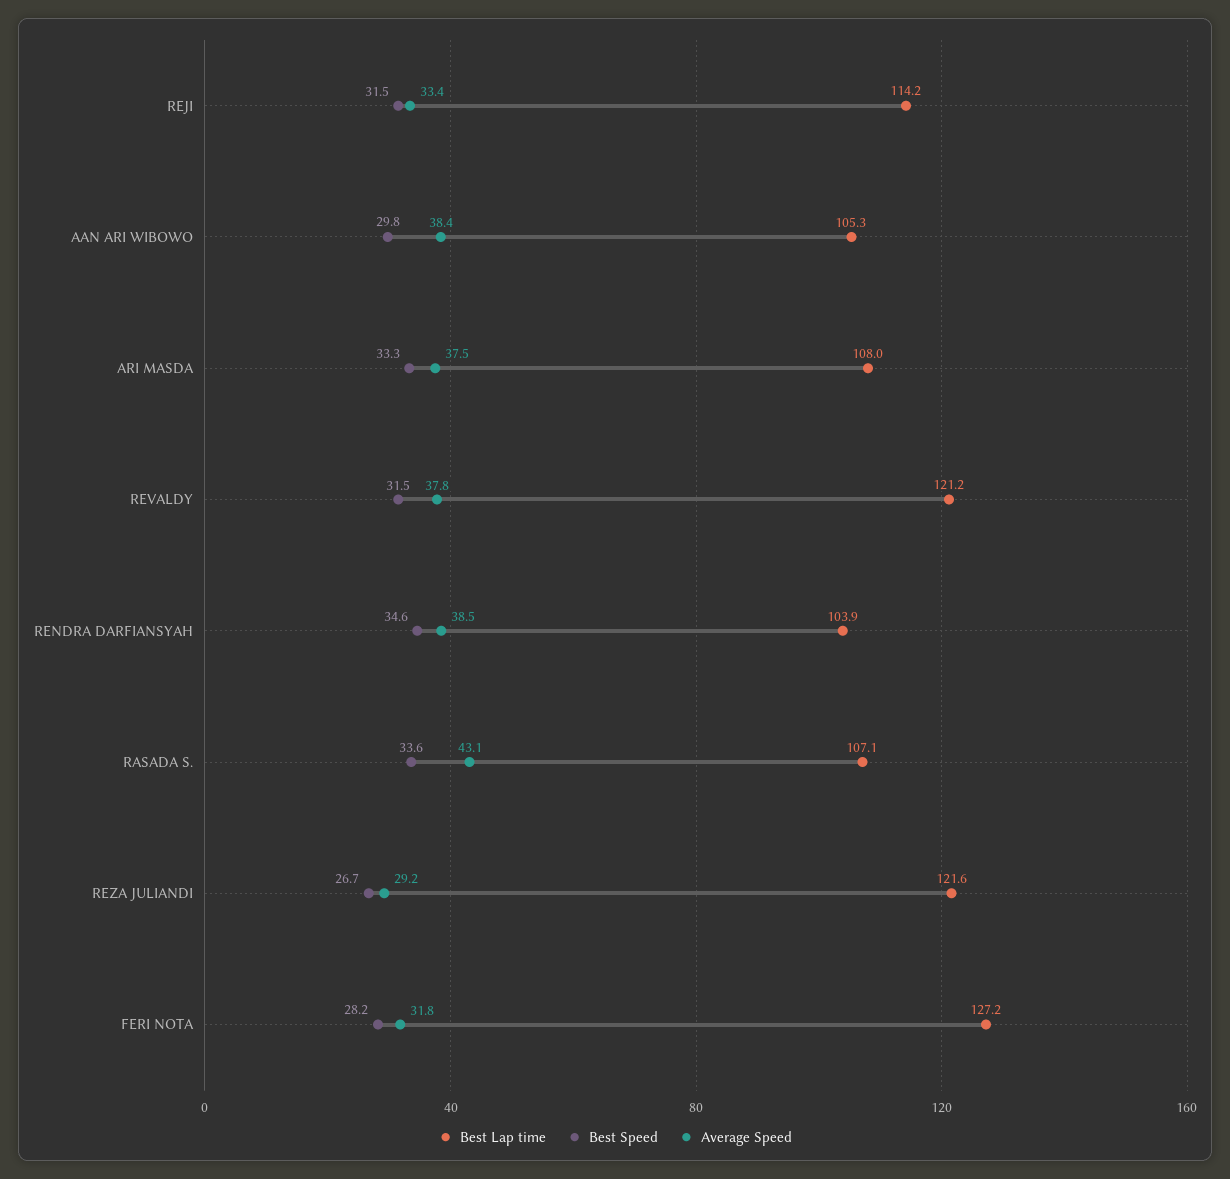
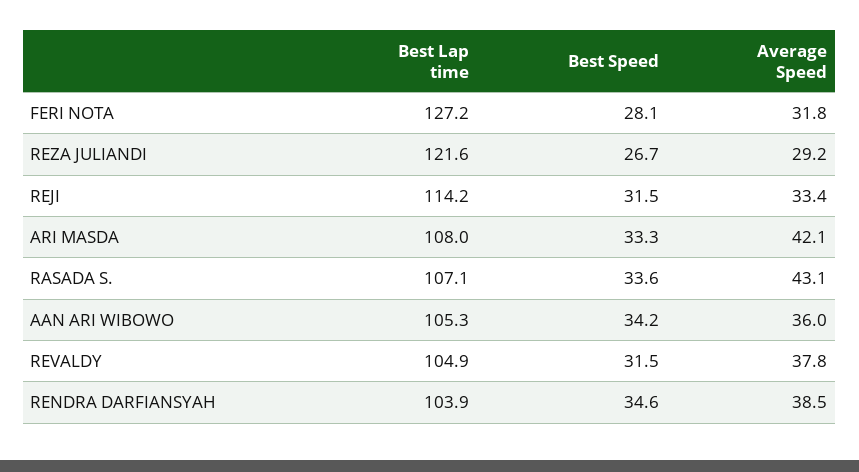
  {
    "Best Lap time": {
      "REJI": 114.2,
      "AAN ARI WIBOWO": 105.3,
      "ARI MASDA": 108,
-     "REVALDY": 121.2,
+     "REVALDY": 104.9,
      "RENDRA DARFIANSYAH": 103.9,
      "RASADA S.": 107.1,
      "REZA JULIANDI": 121.6,
      "FERI NOTA": 127.2
    },
    "Best Speed": {
      "REJI": 31.5,
-     "AAN ARI WIBOWO": 29.8,
+     "AAN ARI WIBOWO": 34.2,
      "ARI MASDA": 33.3,
      "REVALDY": 31.5,
      "RENDRA DARFIANSYAH": 34.6,
      "RASADA S.": 33.6,
      "REZA JULIANDI": 26.7,
-     "FERI NOTA": 28.2
+     "FERI NOTA": 28.1
    },
    "Average Speed": {
      "REJI": 33.4,
-     "AAN ARI WIBOWO": 38.4,
+     "AAN ARI WIBOWO": 36,
-     "ARI MASDA": 37.5,
+     "ARI MASDA": 42.1,
      "REVALDY": 37.8,
      "RENDRA DARFIANSYAH": 38.5,
      "RASADA S.": 43.1,
      "REZA JULIANDI": 29.2,
      "FERI NOTA": 31.8
    }
  }

